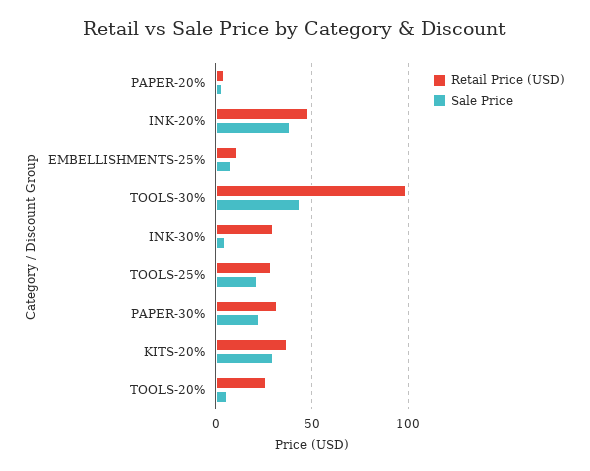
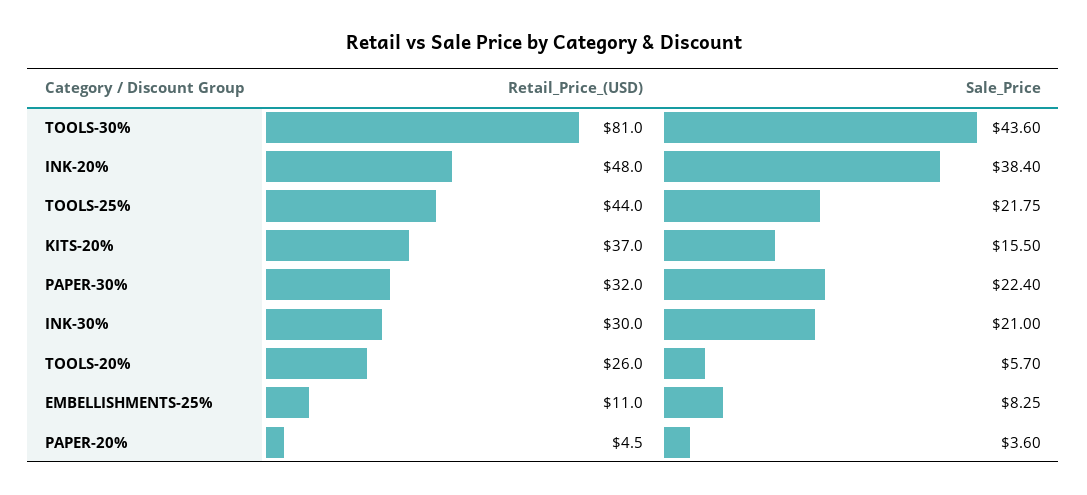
  {
    "Retail Price (USD)": {
      "PAPER-20%": 4.5,
      "INK-20%": 48,
      "EMBELLISHMENTS-25%": 11,
-     "TOOLS-30%": 100,
+     "TOOLS-30%": 81,
      "INK-30%": 30,
-     "TOOLS-25%": 30,
+     "TOOLS-25%": 44,
      "PAPER-30%": 32,
      "KITS-20%": 37,
      "TOOLS-20%": 26
    },
    "Sale Price": {
      "PAPER-20%": 3.6,
      "INK-20%": 38.4,
      "EMBELLISHMENTS-25%": 8.25,
      "TOOLS-30%": 43.6,
-     "INK-30%": 5,
+     "INK-30%": 21,
      "TOOLS-25%": 21.75,
      "PAPER-30%": 22.4,
-     "KITS-20%": 30,
+     "KITS-20%": 15.5,
      "TOOLS-20%": 5.7
    }
  }

